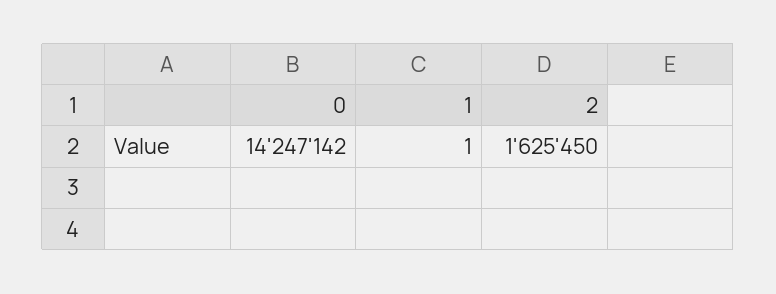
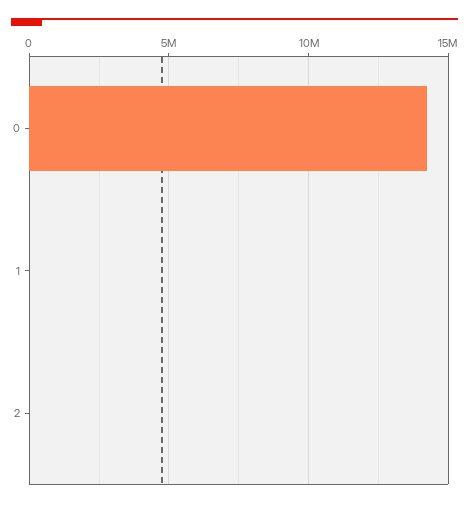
  {
    "0": 14247142,
    "1": 1,
-   "2": 1625450
+   "2": 0
  }

